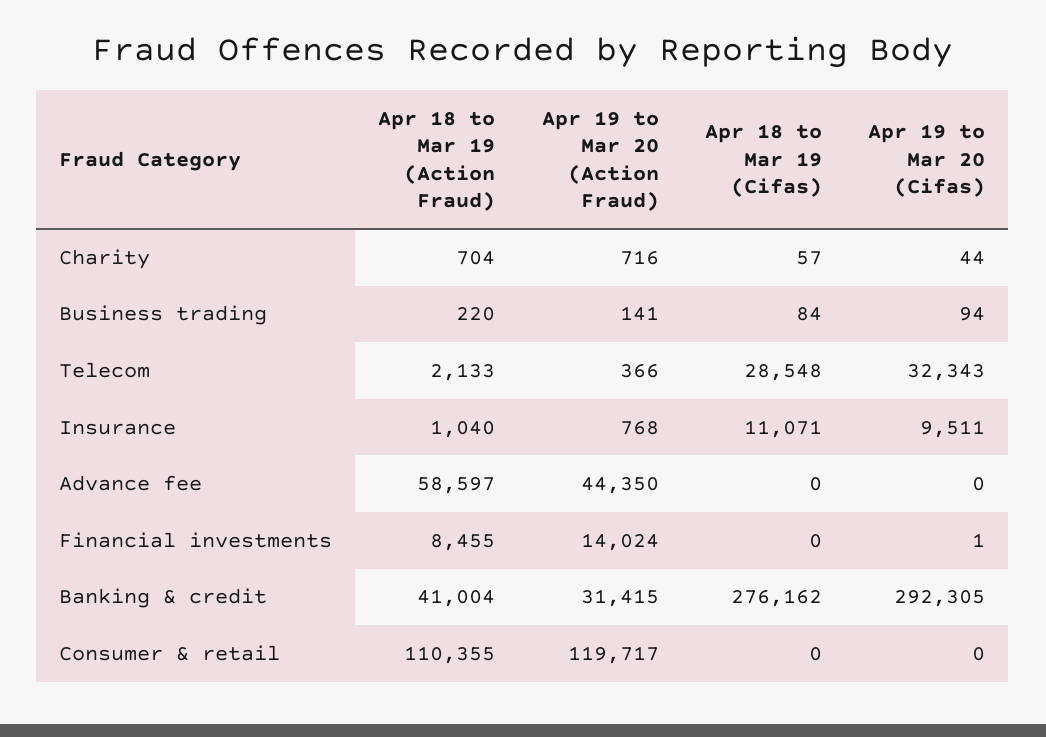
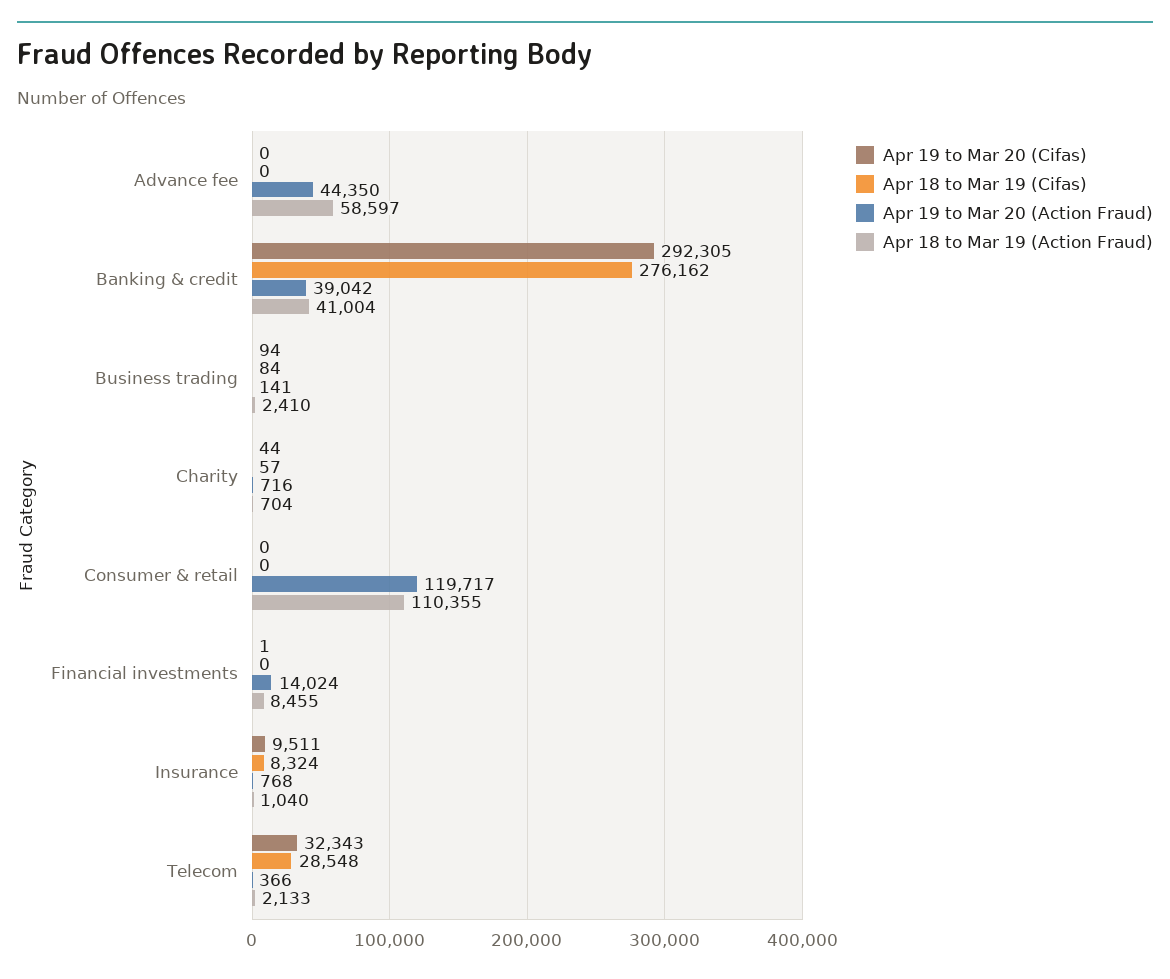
  {
    "Apr 18 to Mar 19 (Action Fraud)": {
      "Charity": 704,
-     "Business trading": 220,
+     "Business trading": 2410,
      "Telecom": 2133,
      "Insurance": 1040,
      "Advance fee": 58597,
      "Financial investments": 8455,
      "Banking & credit": 41004,
      "Consumer & retail": 110355
    },
    "Apr 19 to Mar 20 (Action Fraud)": {
      "Charity": 716,
      "Business trading": 141,
      "Telecom": 366,
      "Insurance": 768,
      "Advance fee": 44350,
      "Financial investments": 14024,
-     "Banking & credit": 31415,
+     "Banking & credit": 39042,
      "Consumer & retail": 119717
    },
    "Apr 18 to Mar 19 (Cifas)": {
      "Charity": 57,
      "Business trading": 84,
      "Telecom": 28548,
-     "Insurance": 11071,
+     "Insurance": 8324,
      "Advance fee": 0,
      "Financial investments": 0,
      "Banking & credit": 276162,
      "Consumer & retail": 0
    },
    "Apr 19 to Mar 20 (Cifas)": {
      "Charity": 44,
      "Business trading": 94,
      "Telecom": 32343,
      "Insurance": 9511,
      "Advance fee": 0,
      "Financial investments": 1,
      "Banking & credit": 292305,
      "Consumer & retail": 0
    }
  }

